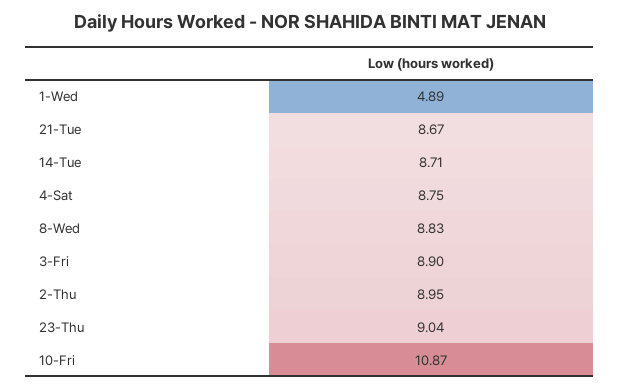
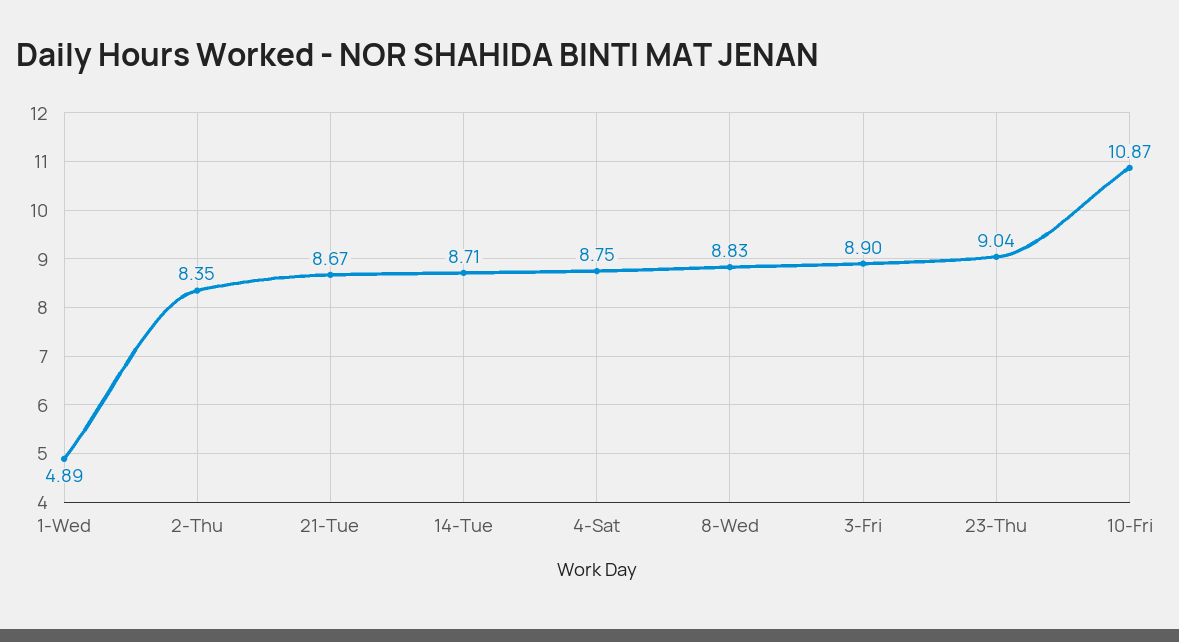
  {
    "1-Wed": 4.89,
    "21-Tue": 8.67,
    "14-Tue": 8.71,
    "4-Sat": 8.75,
    "8-Wed": 8.83,
    "3-Fri": 8.9,
-   "2-Thu": 8.95,
+   "2-Thu": 8.35,
    "23-Thu": 9.04,
    "10-Fri": 10.87
  }

